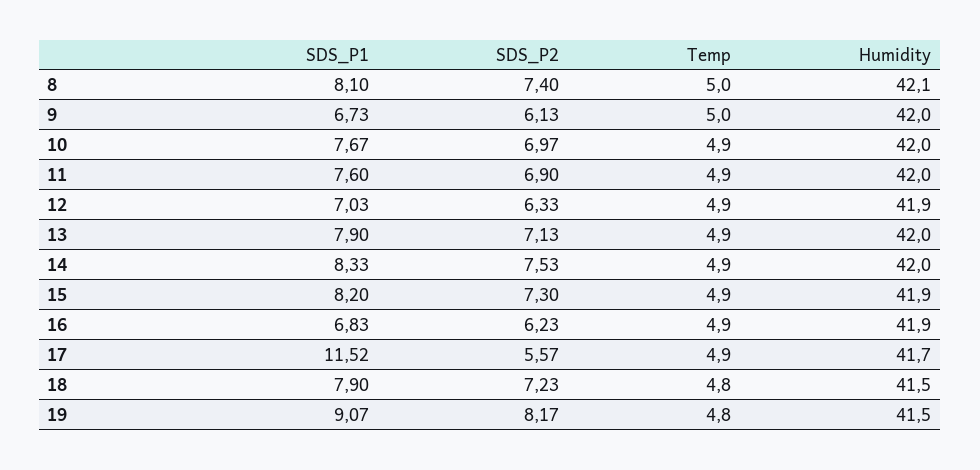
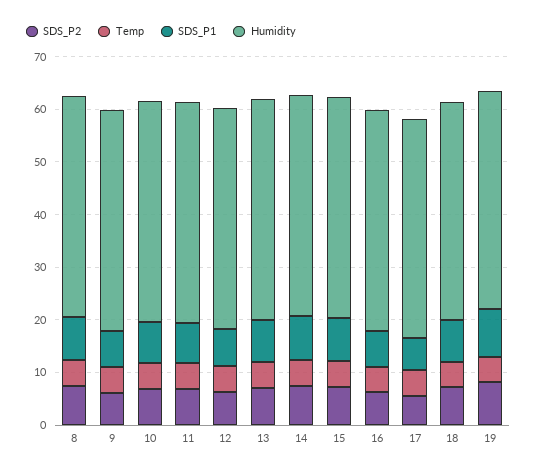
  {
    "SDS_P1": {
      "8": 8.1,
      "9": 6.73,
      "10": 7.67,
      "11": 7.6,
      "12": 7.03,
      "13": 7.9,
      "14": 8.33,
      "15": 8.2,
      "16": 6.83,
-     "17": 11.52,
+     "17": 6,
      "18": 7.9,
      "19": 9.07
    },
    "SDS_P2": {
      "8": 7.4,
      "9": 6.13,
      "10": 6.97,
      "11": 6.9,
      "12": 6.33,
      "13": 7.13,
      "14": 7.53,
      "15": 7.3,
      "16": 6.23,
      "17": 5.57,
      "18": 7.23,
      "19": 8.17
    },
    "Temp": {
      "8": 5,
      "9": 5,
      "10": 4.9,
      "11": 4.9,
      "12": 4.9,
      "13": 4.9,
      "14": 4.9,
      "15": 4.9,
      "16": 4.9,
      "17": 4.9,
      "18": 4.8,
      "19": 4.8
    },
    "Humidity": {
      "8": 42.1,
      "9": 42,
      "10": 42,
      "11": 42,
      "12": 41.9,
      "13": 42,
      "14": 42,
      "15": 41.9,
      "16": 41.9,
      "17": 41.7,
      "18": 41.5,
      "19": 41.5
    }
  }

